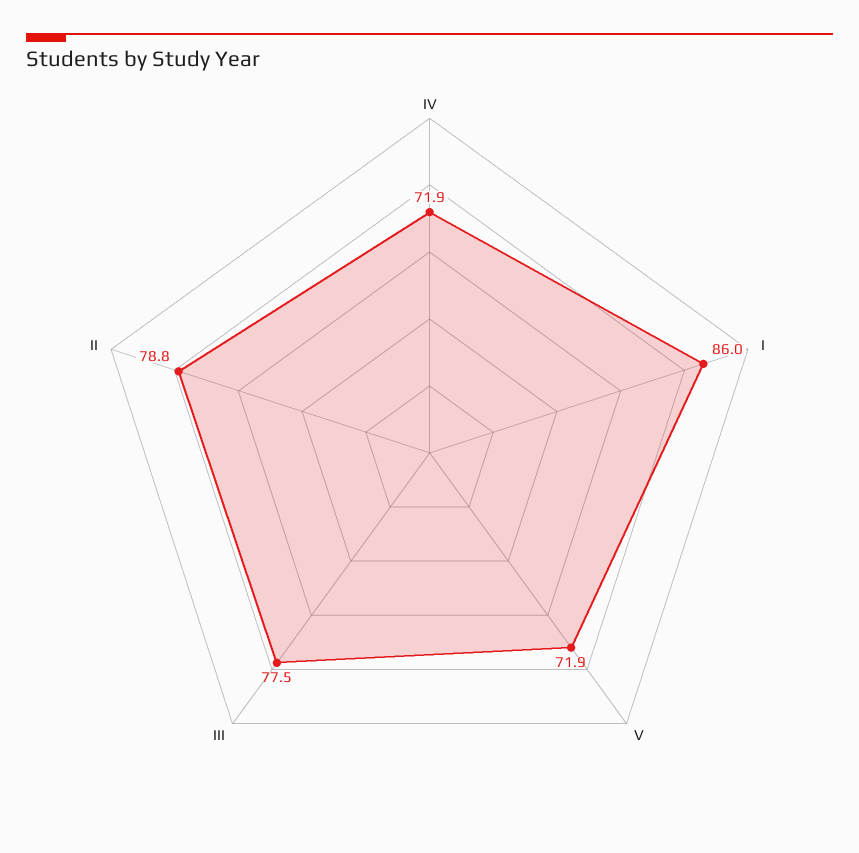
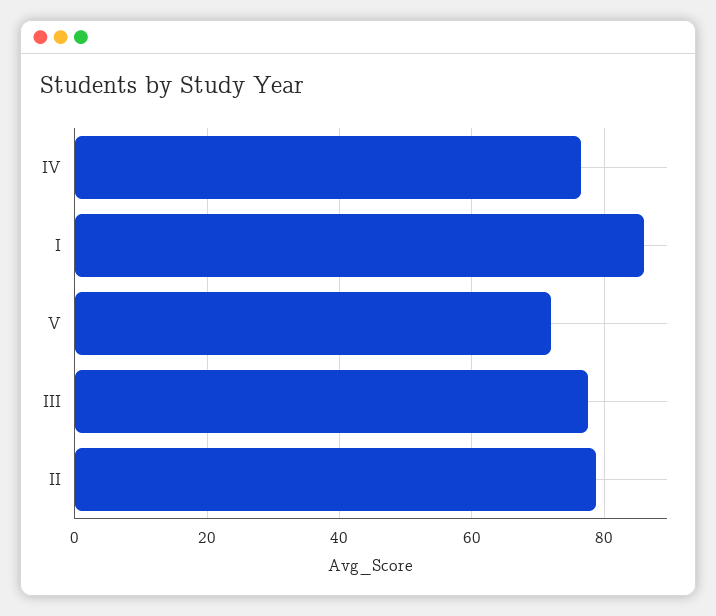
  {
-   "IV": 71.9,
+   "IV": 76,
    "I": 86,
    "V": 71.9,
    "III": 77.5,
    "II": 78.8
  }

